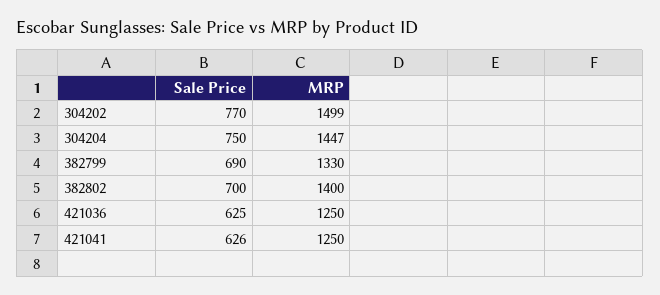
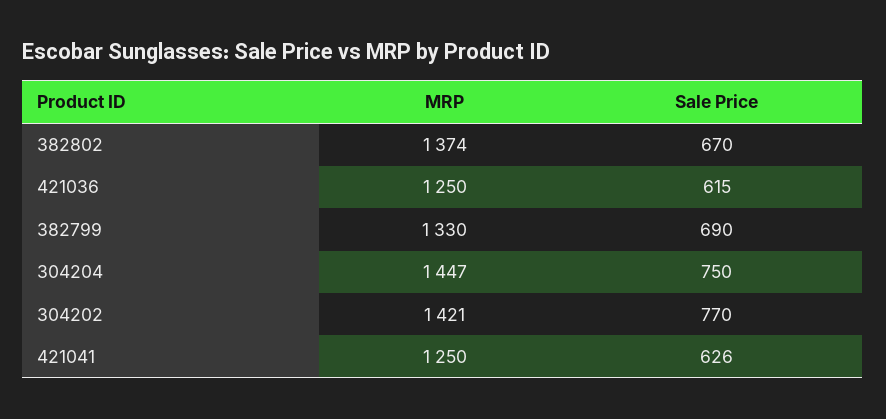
  {
    "Sale Price": {
      "304202": 770,
      "304204": 750,
      "382799": 690,
-     "382802": 700,
+     "382802": 670,
-     "421036": 625,
+     "421036": 615,
      "421041": 626
    },
    "MRP": {
-     "304202": 1499,
+     "304202": 1421,
      "304204": 1447,
      "382799": 1330,
-     "382802": 1400,
+     "382802": 1374,
      "421036": 1250,
      "421041": 1250
    }
  }

